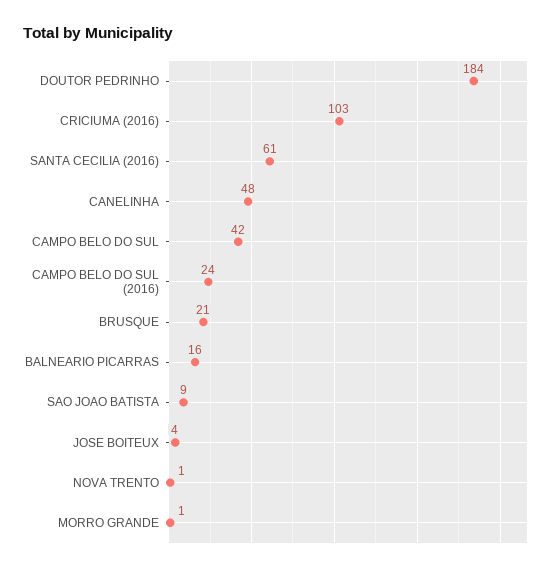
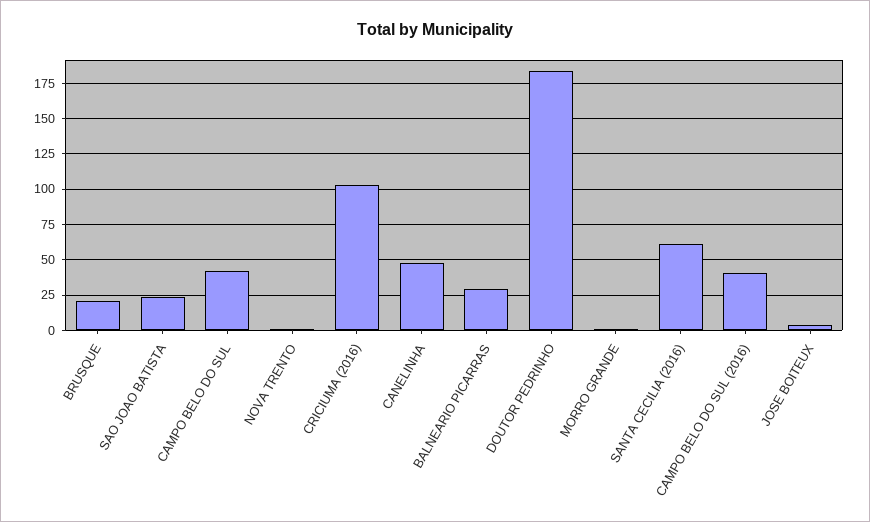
  {
    "DOUTOR PEDRINHO": 184,
    "CRICIUMA (2016)": 103,
    "SANTA CECILIA (2016)": 61,
    "CANELINHA": 48,
    "CAMPO BELO DO SUL": 42,
-   "CAMPO BELO DO SUL (2016)": 24,
+   "CAMPO BELO DO SUL (2016)": 40,
    "BRUSQUE": 21,
-   "BALNEARIO PICARRAS": 16,
+   "BALNEARIO PICARRAS": 30,
-   "SAO JOAO BATISTA": 9,
+   "SAO JOAO BATISTA": 25,
    "JOSE BOITEUX": 4,
    "NOVA TRENTO": 1,
    "MORRO GRANDE": 1
  }

